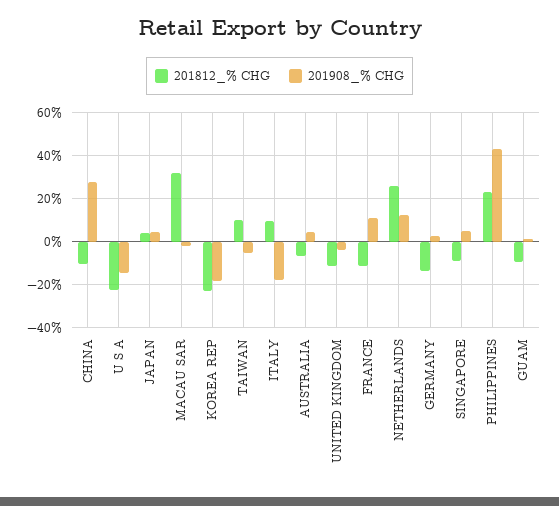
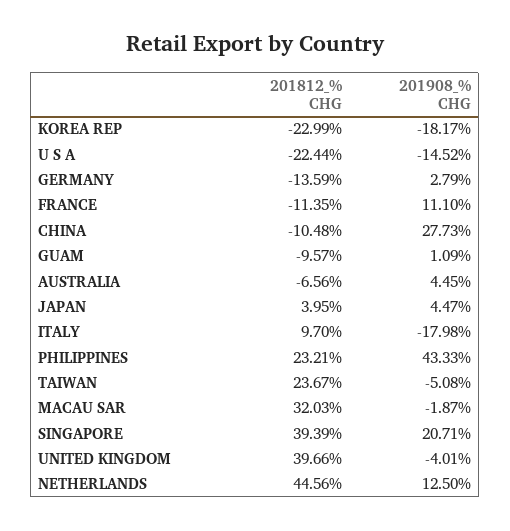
  {
    "201812_% CHG": {
      "CHINA": -10.48,
      "U S A": -22.44,
      "JAPAN": 3.95,
      "MACAU SAR": 32.03,
      "KOREA REP": -22.99,
-     "TAIWAN": 10,
+     "TAIWAN": 23.67,
      "ITALY": 9.7,
      "AUSTRALIA": -6.56,
-     "UNITED KINGDOM": -10,
+     "UNITED KINGDOM": 39.66,
      "FRANCE": -11.35,
-     "NETHERLANDS": 25,
+     "NETHERLANDS": 44.56,
      "GERMANY": -13.59,
-     "SINGAPORE": -10,
+     "SINGAPORE": 39.39,
      "PHILIPPINES": 23.21,
      "GUAM": -9.57
    },
    "201908_% CHG": {
      "CHINA": 27.73,
      "U S A": -14.52,
      "JAPAN": 4.47,
      "MACAU SAR": -1.87,
      "KOREA REP": -18.17,
      "TAIWAN": -5.08,
      "ITALY": -17.98,
      "AUSTRALIA": 4.45,
      "UNITED KINGDOM": -4.01,
      "FRANCE": 11.1,
      "NETHERLANDS": 12.5,
      "GERMANY": 2.79,
-     "SINGAPORE": 5,
+     "SINGAPORE": 20.71,
      "PHILIPPINES": 43.33,
      "GUAM": 1.09
    }
  }

